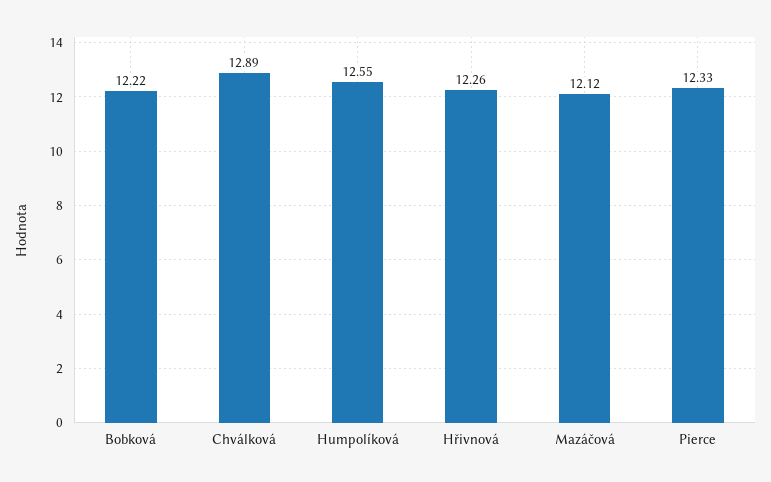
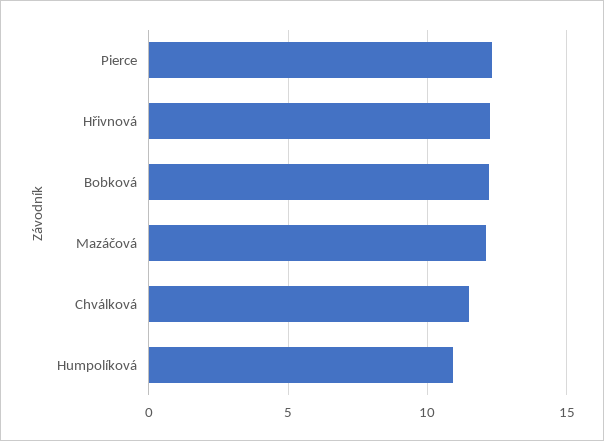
  {
    "Bobková": 12.22,
-   "Chválková": 12.89,
+   "Chválková": 11.5,
-   "Humpolíková": 12.55,
+   "Humpolíková": 11,
    "Hřivnová": 12.26,
    "Mazáčová": 12.12,
    "Pierce": 12.33
  }

